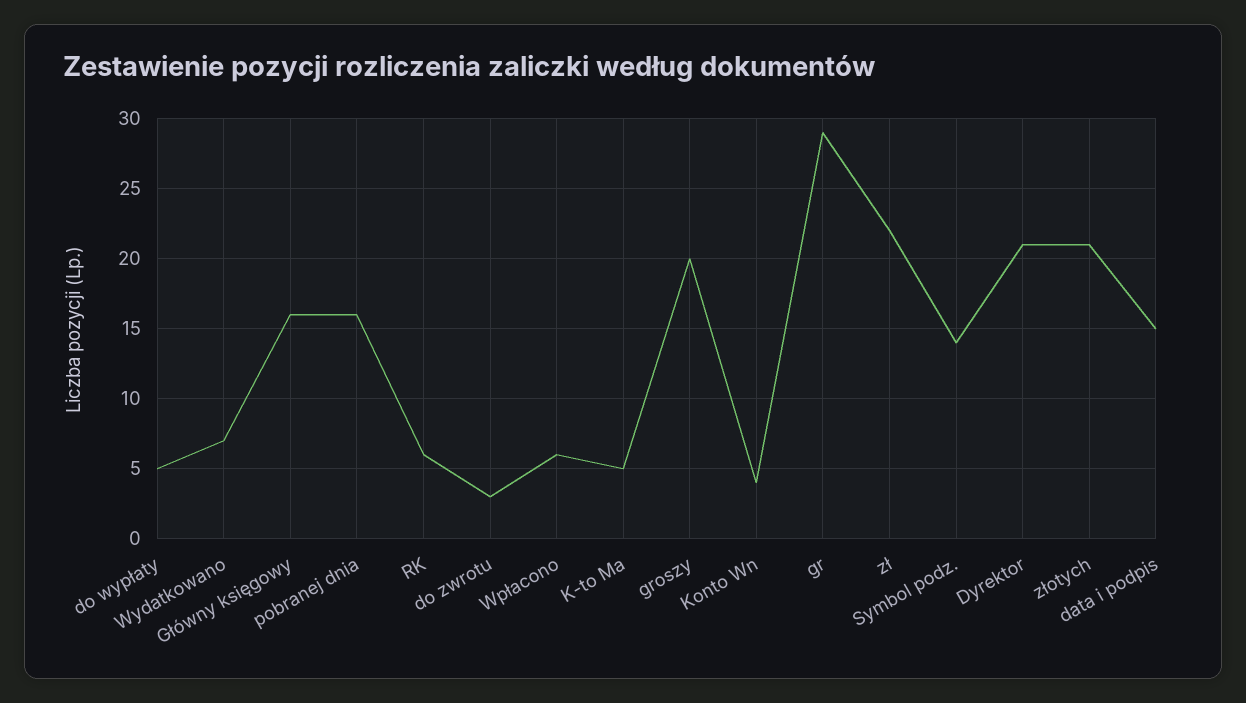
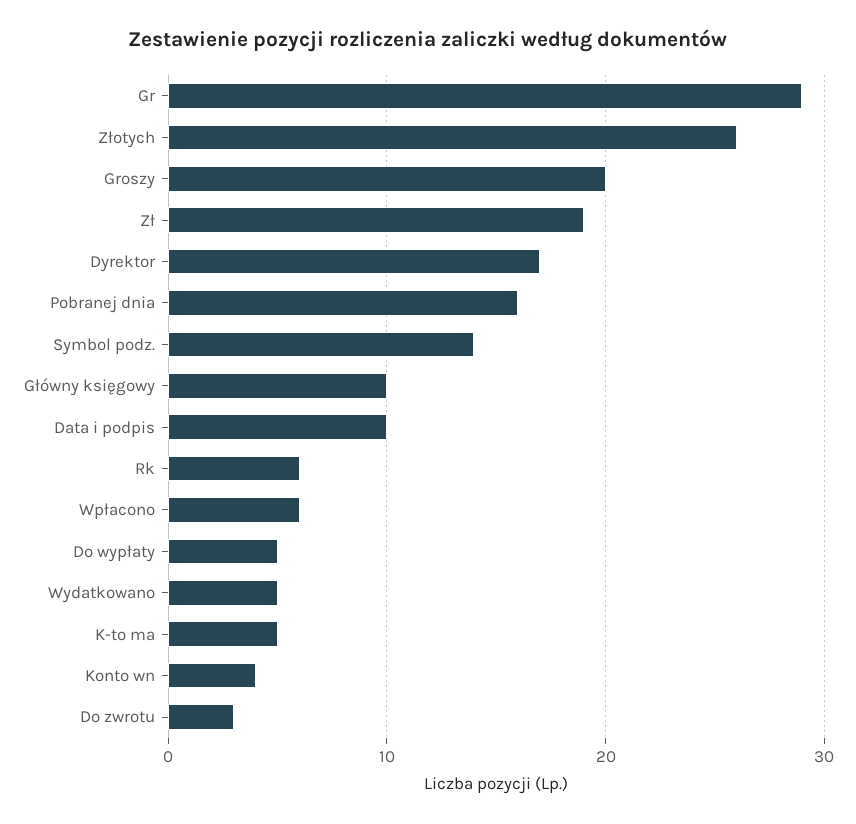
  {
    "do wypłaty": 5,
-   "Wydatkowano": 7,
+   "Wydatkowano": 5,
-   "Główny księgowy": 16,
+   "Główny księgowy": 10,
    "pobranej dnia": 16,
    "RK": 6,
    "do zwrotu": 3,
    "Wpłacono": 6,
    "K-to Ma": 5,
    "groszy": 20,
    "Konto Wn": 4,
    "gr": 29,
-   "zł": 22,
+   "zł": 19,
    "Symbol podz.": 14,
-   "Dyrektor": 21,
+   "Dyrektor": 17,
-   "złotych": 21,
+   "złotych": 26,
-   "data i podpis": 15
+   "data i podpis": 10
  }

